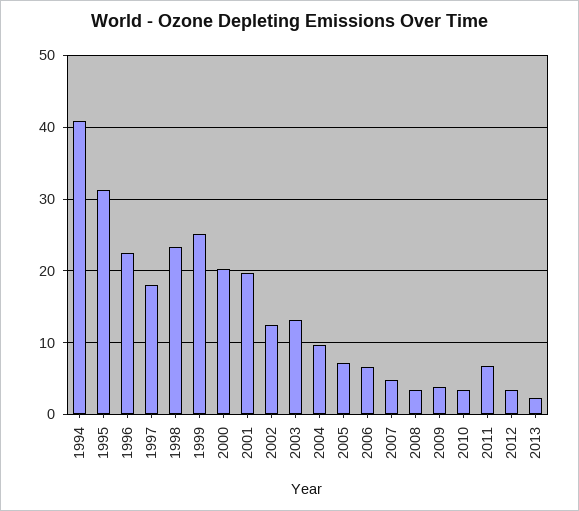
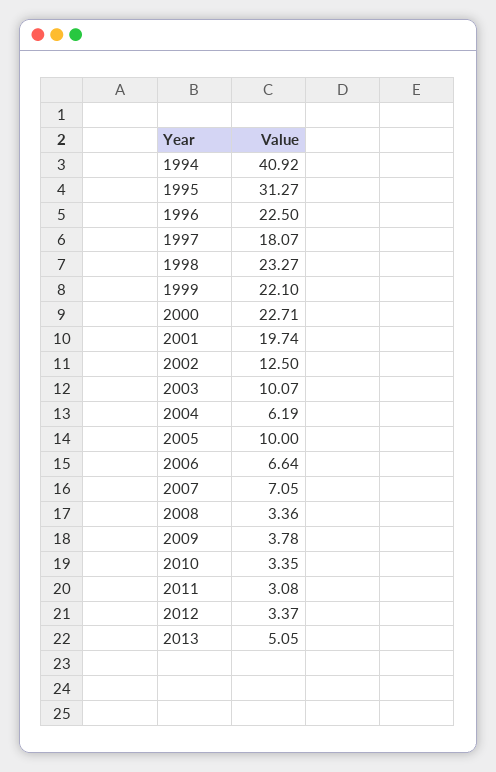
  {
    "1994": 40.92,
    "1995": 31.27,
    "1996": 22.5,
    "1997": 18.07,
    "1998": 23.27,
-   "1999": 25,
+   "1999": 22.1,
-   "2000": 20,
+   "2000": 22.71,
    "2001": 19.74,
    "2002": 12.5,
-   "2003": 13,
+   "2003": 10.07,
-   "2004": 10,
+   "2004": 6.19,
-   "2005": 7,
+   "2005": 10,
    "2006": 6.64,
-   "2007": 5,
+   "2007": 7.05,
    "2008": 3.36,
    "2009": 3.78,
    "2010": 3.35,
-   "2011": 7,
+   "2011": 3.08,
    "2012": 3.37,
-   "2013": 2
+   "2013": 5.05
  }

